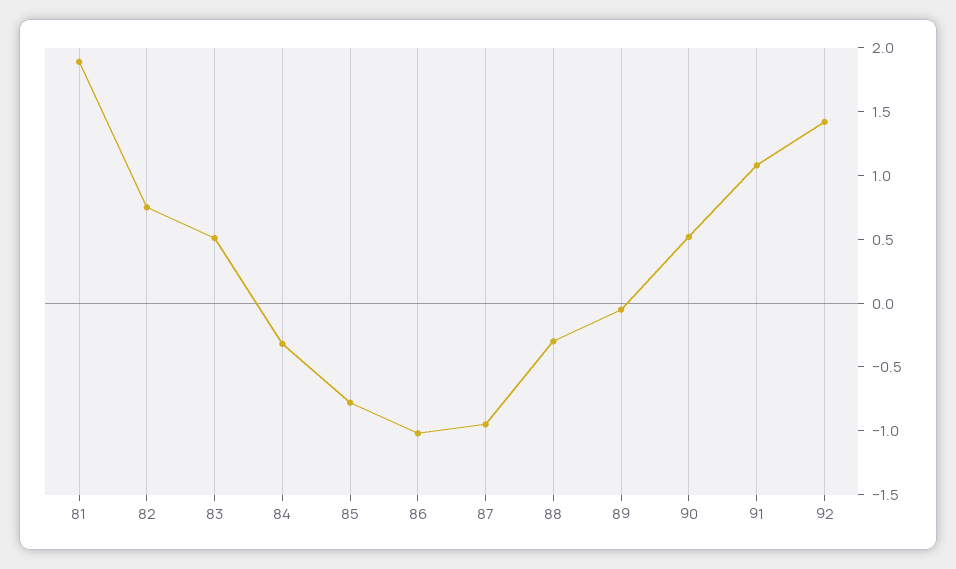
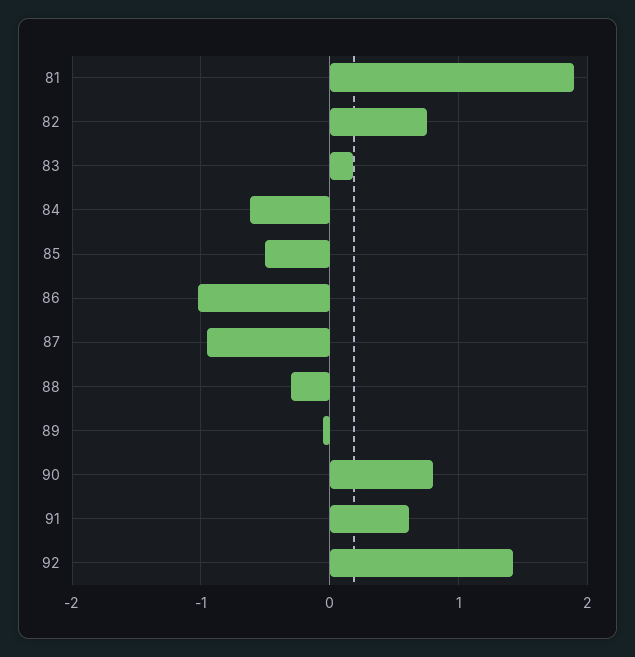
  {
    "81": 1.9,
    "82": 0.8,
-   "83": 0.5,
+   "83": 0.2,
-   "84": -0.3,
+   "84": -0.6,
-   "85": -0.8,
+   "85": -0.5,
    "86": -1,
    "87": -1,
    "88": -0.3,
    "89": -0.1,
-   "90": 0.5,
+   "90": 0.8,
-   "91": 1.1,
+   "91": 0.6,
    "92": 1.4
  }

